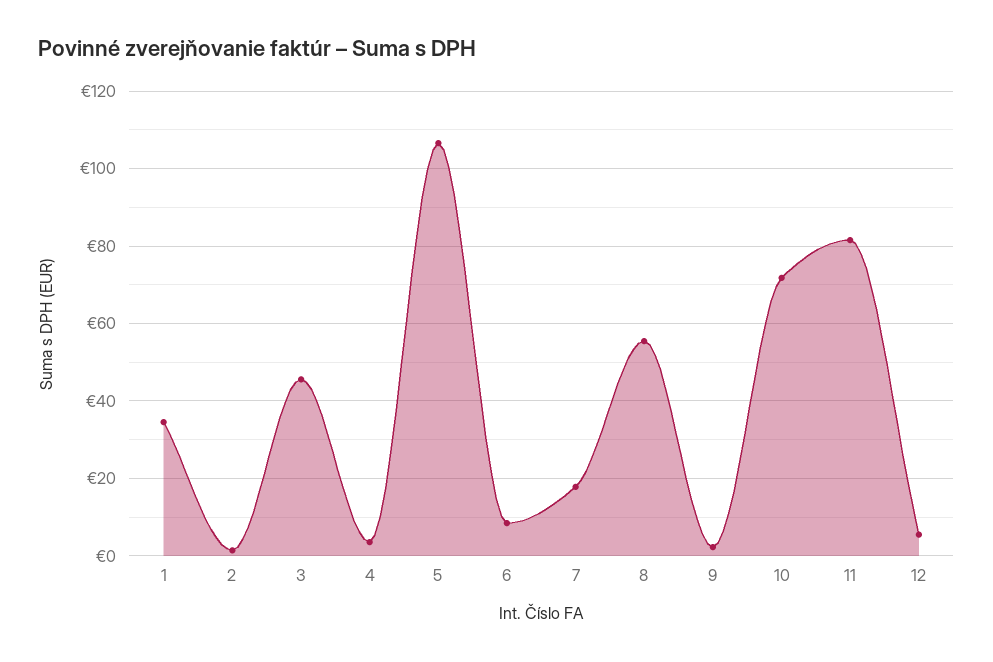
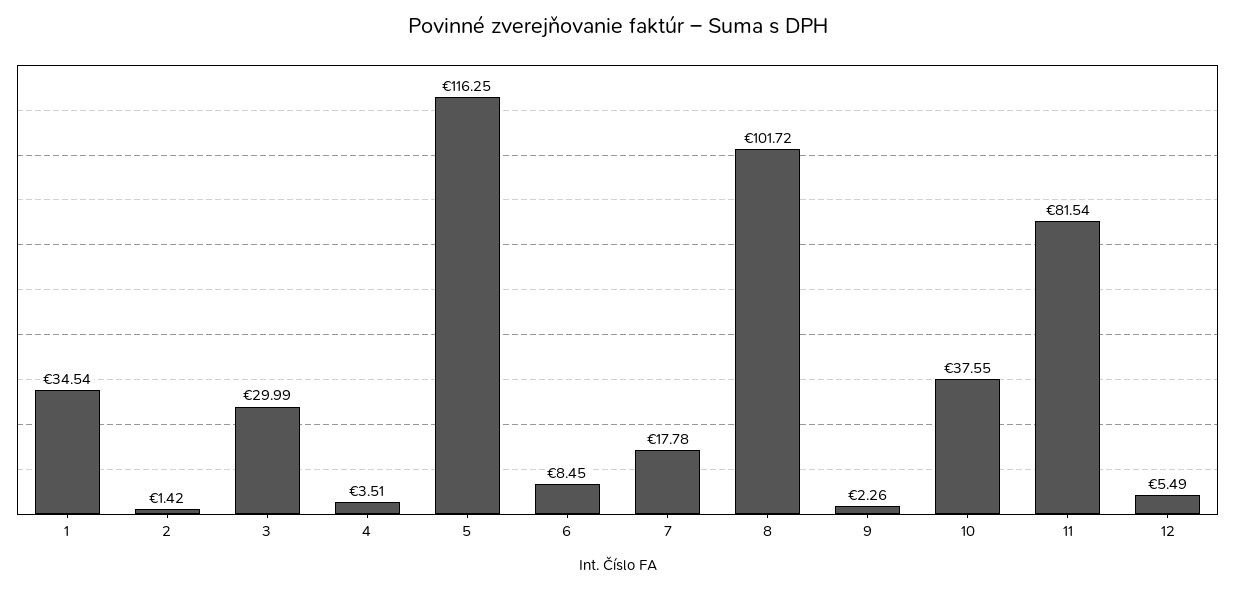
  {
    "1": 34.54,
    "2": 1.42,
-   "3": 46,
+   "3": 29.99,
    "4": 3.51,
-   "5": 106,
+   "5": 116.25,
    "6": 8.45,
    "7": 17.78,
-   "8": 56,
+   "8": 101.72,
    "9": 2.26,
-   "10": 72,
+   "10": 37.55,
    "11": 81.54,
    "12": 5.49
  }

